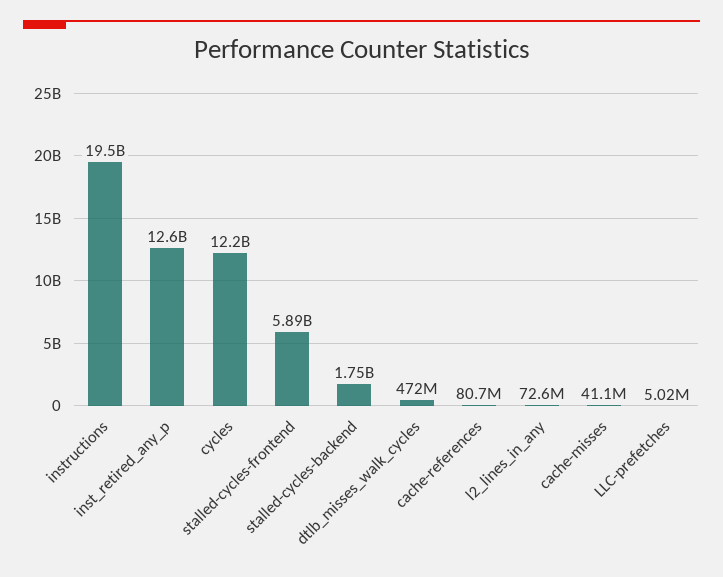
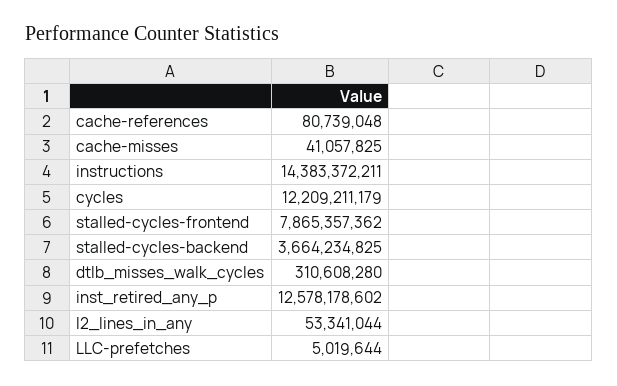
  {
-   "instructions": 19500000000,
+   "instructions": 14383372211,
    "inst_retired_any_p": 12578178602,
    "cycles": 12209211179,
-   "stalled-cycles-frontend": 5890000000,
+   "stalled-cycles-frontend": 7865357362,
-   "stalled-cycles-backend": 1750000000,
+   "stalled-cycles-backend": 3664234825,
-   "dtlb_misses_walk_cycles": 472000000,
+   "dtlb_misses_walk_cycles": 310608280,
    "cache-references": 80739048,
-   "l2_lines_in_any": 72600000,
+   "l2_lines_in_any": 53341044,
    "cache-misses": 41057825,
    "LLC-prefetches": 5019644
  }

